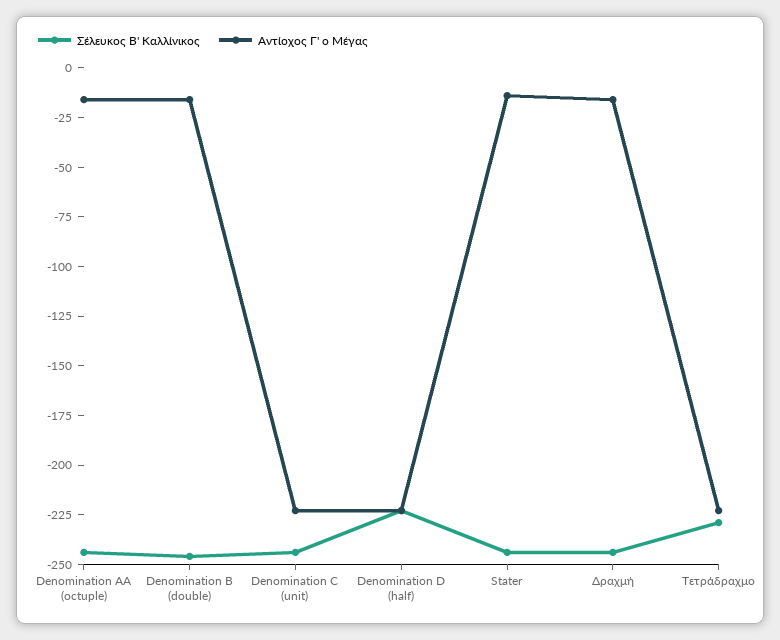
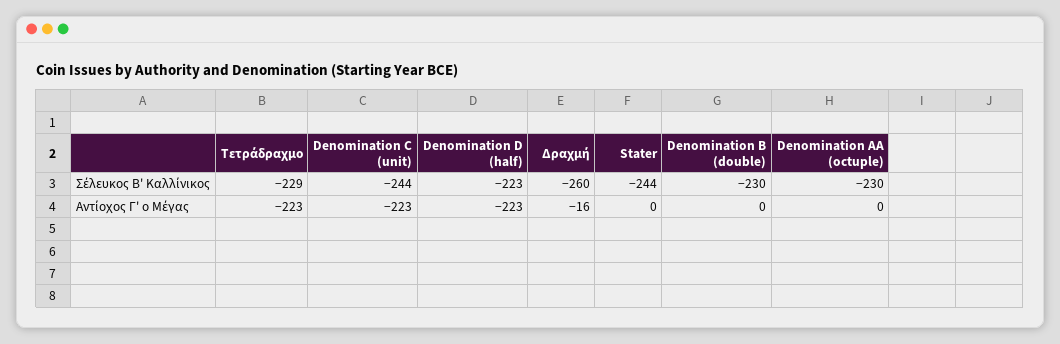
  {
    "Σέλευκος Β' Καλλίνικος": {
-     "Denomination AA (octuple)": -245,
+     "Denomination AA (octuple)": -230,
-     "Denomination B (double)": -245,
+     "Denomination B (double)": -230,
      "Denomination C (unit)": -244,
      "Denomination D (half)": -223,
      "Stater": -244,
-     "Δραχμή": -245,
+     "Δραχμή": -260,
      "Τετράδραχμο": -229
    },
    "Αντίοχος Γ' ο Μέγας": {
-     "Denomination AA (octuple)": -15,
+     "Denomination AA (octuple)": 0,
-     "Denomination B (double)": -15,
+     "Denomination B (double)": 0,
      "Denomination C (unit)": -223,
      "Denomination D (half)": -223,
-     "Stater": -15,
+     "Stater": 0,
      "Δραχμή": -16,
      "Τετράδραχμο": -223
    }
  }

